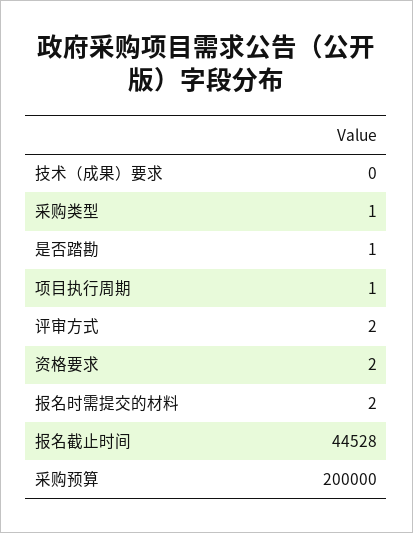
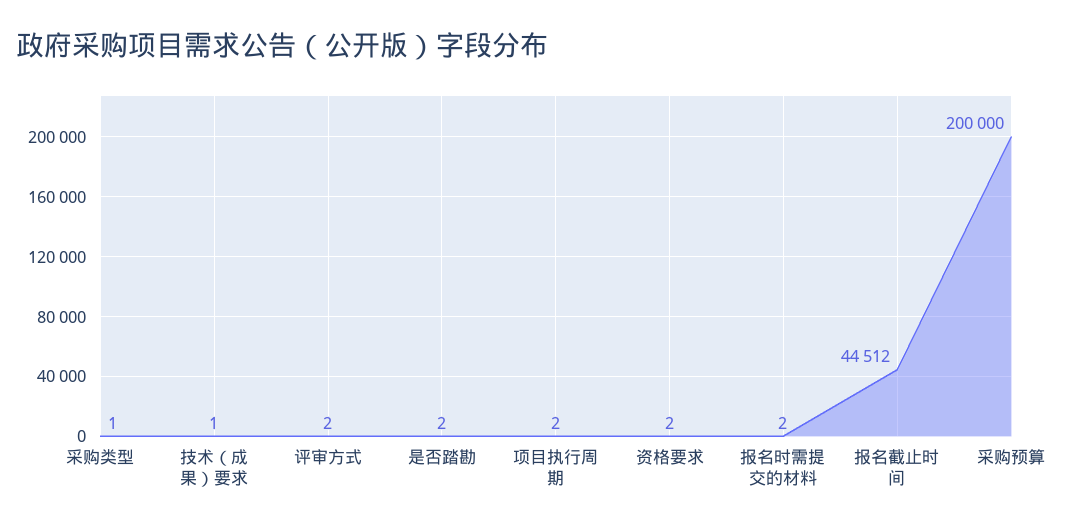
  {
-   "技术（成果）要求": 0,
+   "技术（成果）要求": 1,
    "采购类型": 1,
-   "是否踏勘": 1,
+   "是否踏勘": 2,
-   "项目执行周期": 1,
+   "项目执行周期": 2,
    "评审方式": 2,
    "资格要求": 2,
    "报名时需提交的材料": 2,
-   "报名截止时间": 44528,
+   "报名截止时间": 44512,
    "采购预算": 200000
  }

